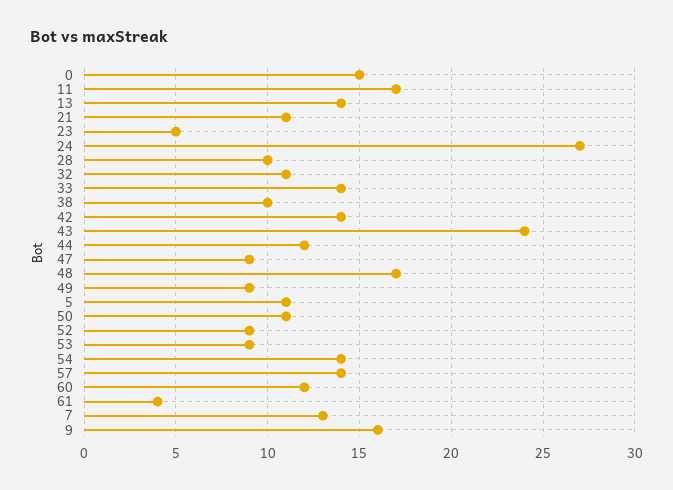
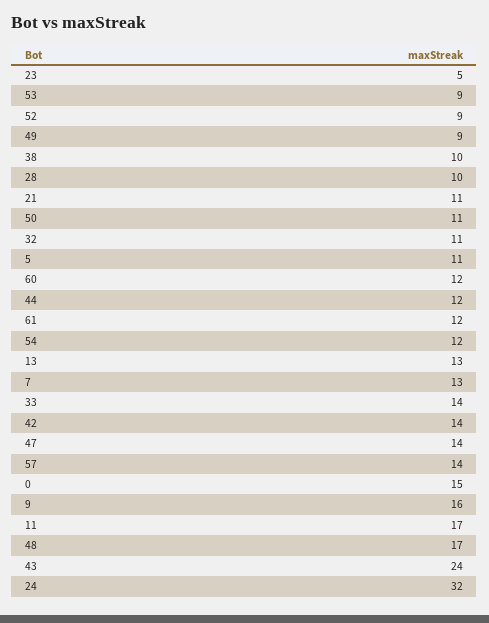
  {
    "0": 15,
    "11": 17,
-   "13": 14,
+   "13": 13,
    "21": 11,
    "23": 5,
-   "24": 27,
+   "24": 32,
    "28": 10,
    "32": 11,
    "33": 14,
    "38": 10,
    "42": 14,
    "43": 24,
    "44": 12,
-   "47": 9,
+   "47": 14,
    "48": 17,
    "49": 9,
    "5": 11,
    "50": 11,
    "52": 9,
    "53": 9,
-   "54": 14,
+   "54": 12,
    "57": 14,
    "60": 12,
-   "61": 4,
+   "61": 12,
    "7": 13,
    "9": 16
  }

